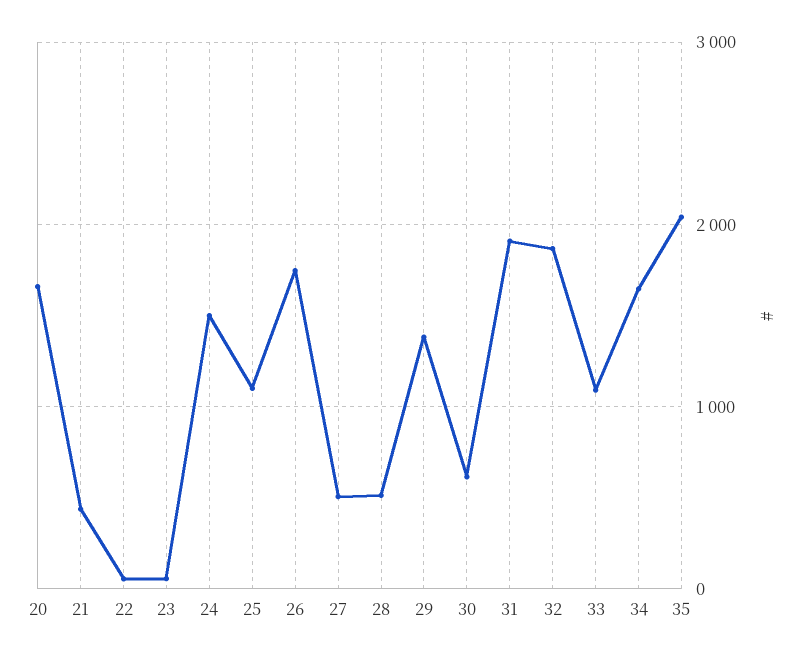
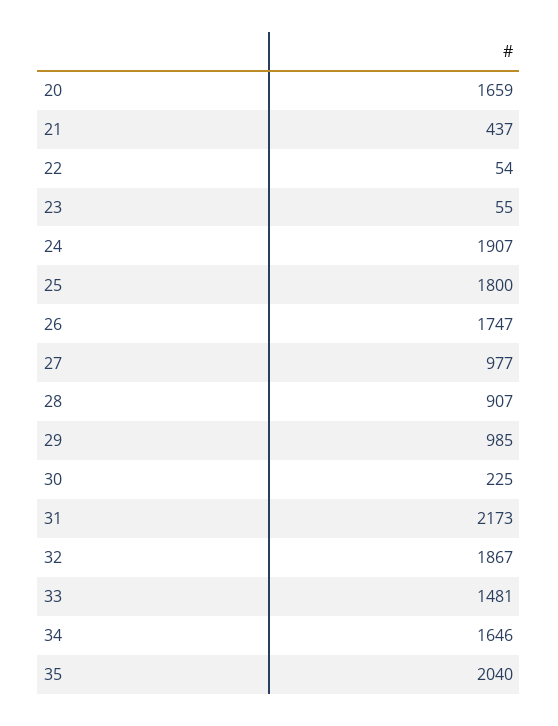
  {
    "20": 1659,
    "21": 437,
    "22": 54,
    "23": 55,
-   "24": 1500,
+   "24": 1907,
-   "25": 1100,
+   "25": 1800,
    "26": 1747,
-   "27": 500,
+   "27": 977,
-   "28": 500,
+   "28": 907,
-   "29": 1400,
+   "29": 985,
-   "30": 600,
+   "30": 225,
-   "31": 1900,
+   "31": 2173,
    "32": 1867,
-   "33": 1100,
+   "33": 1481,
    "34": 1646,
    "35": 2040
  }

